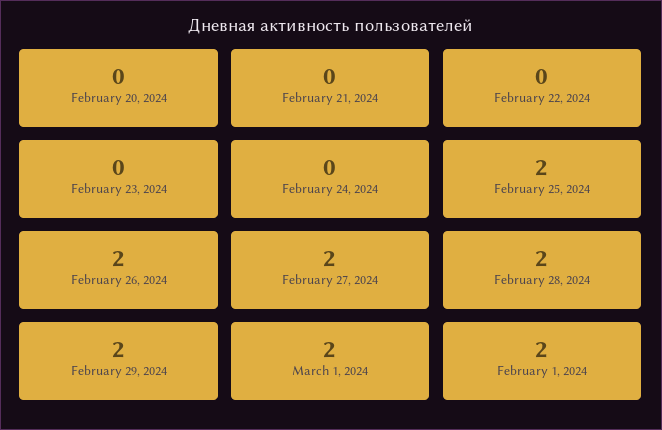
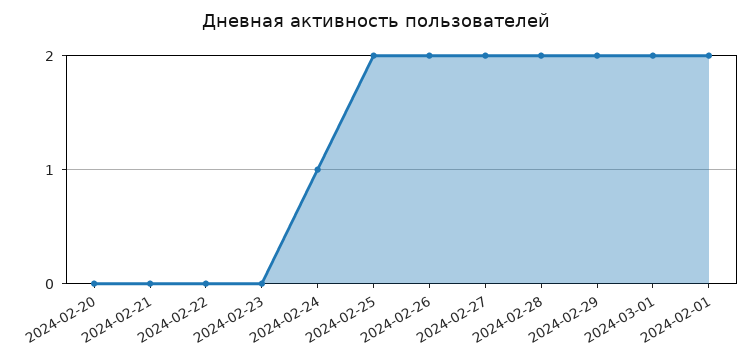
  {
    "February 20, 2024": 0,
    "February 21, 2024": 0,
    "February 22, 2024": 0,
    "February 23, 2024": 0,
-   "February 24, 2024": 0,
+   "February 24, 2024": 1,
    "February 25, 2024": 2,
    "February 26, 2024": 2,
    "February 27, 2024": 2,
    "February 28, 2024": 2,
    "February 29, 2024": 2,
    "March 1, 2024": 2,
    "February 1, 2024": 2
  }

